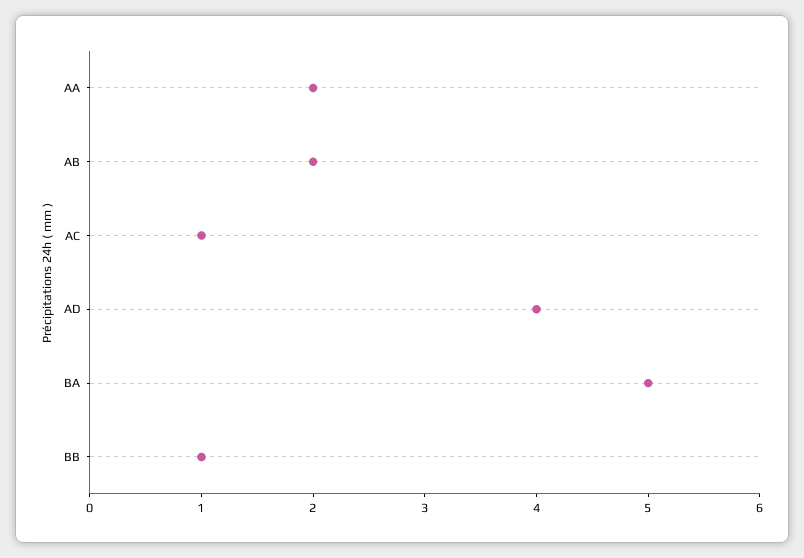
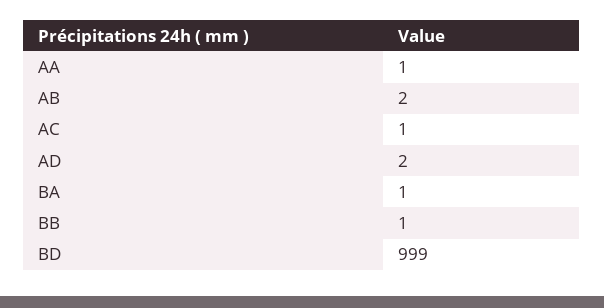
  {
-   "AA": 2,
+   "AA": 1,
    "AB": 2,
    "AC": 1,
-   "AD": 4,
+   "AD": 2,
-   "BA": 5,
+   "BA": 1,
-   "BB": 1
+   "BB": 1,
+   "BD": 999
  }

